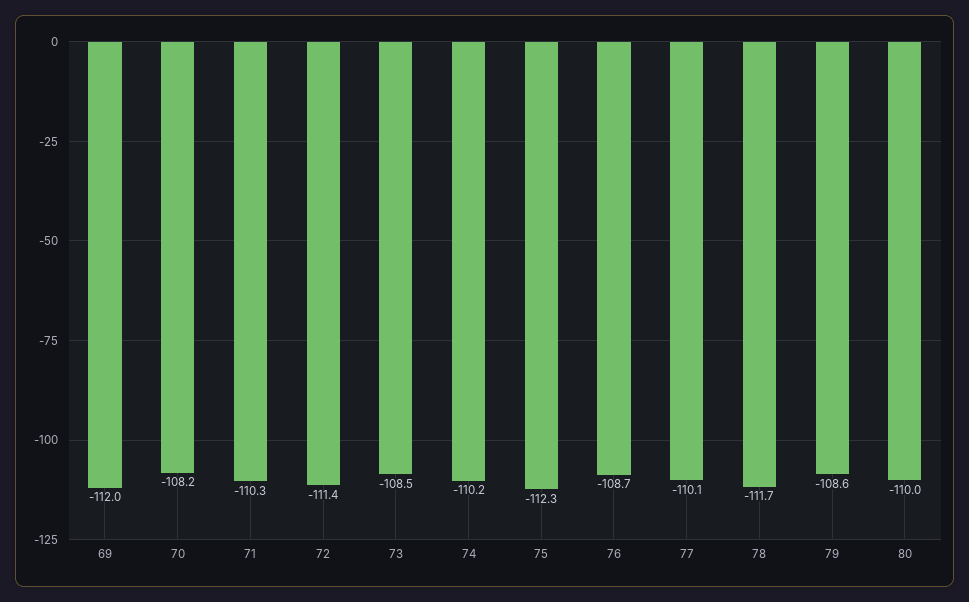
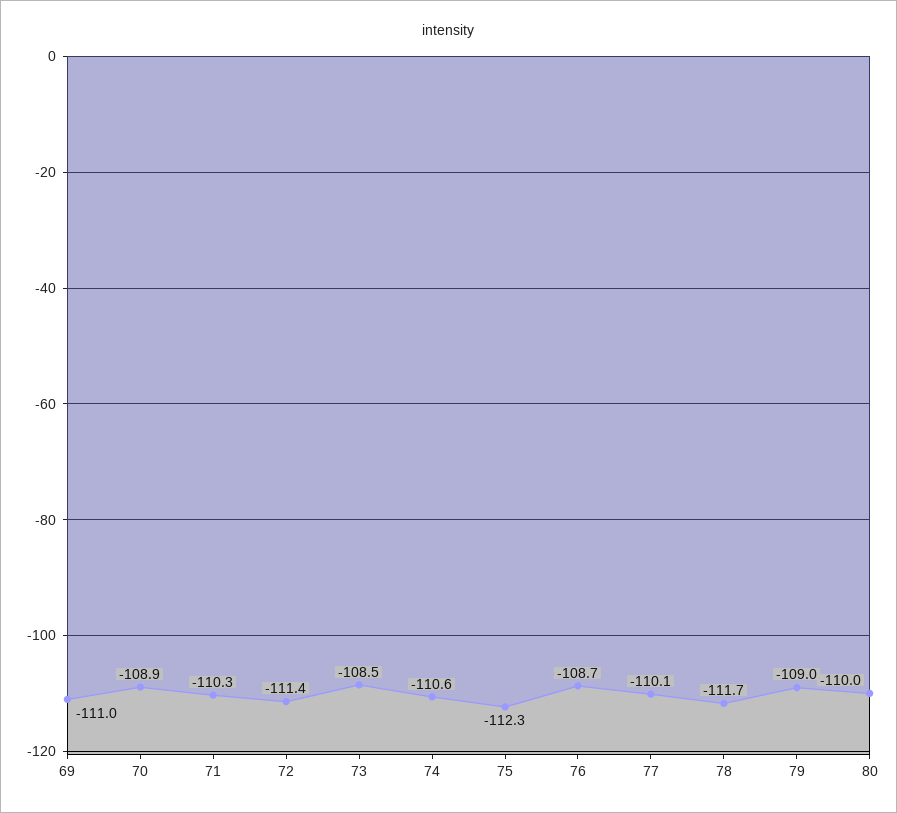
  {
-   "69": -112,
+   "69": -111,
-   "70": -108.2,
+   "70": -108.9,
    "71": -110.3,
    "72": -111.4,
    "73": -108.5,
-   "74": -110.2,
+   "74": -110.6,
    "75": -112.3,
    "76": -108.7,
    "77": -110.1,
    "78": -111.7,
-   "79": -108.6,
+   "79": -109,
    "80": -110
  }

